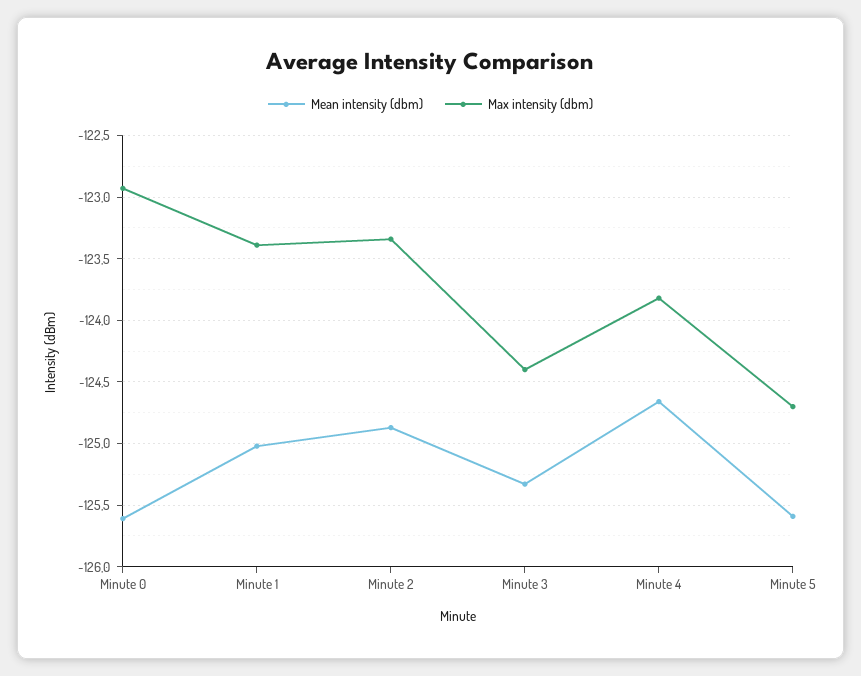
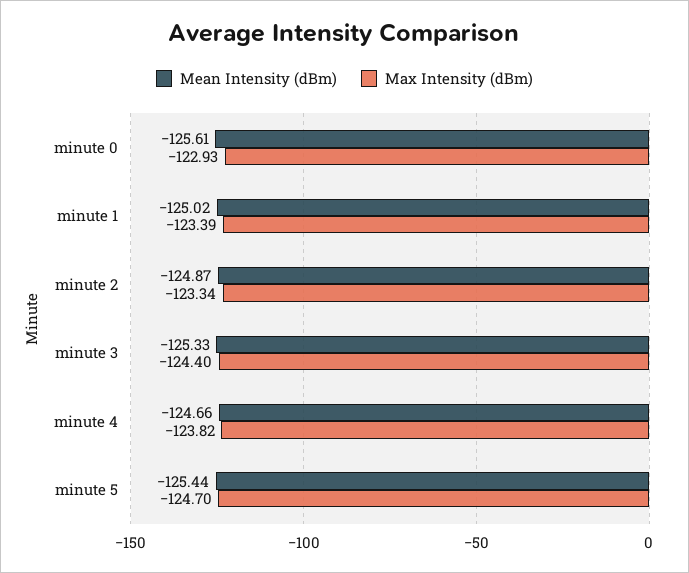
  {
    "Mean intensity (dbm)": {
      "Minute 0": -125.61,
      "Minute 1": -125.02,
      "Minute 2": -124.87,
      "Minute 3": -125.33,
      "Minute 4": -124.66,
-     "Minute 5": -125.6
+     "Minute 5": -125.44
    },
    "Max intensity (dbm)": {
      "Minute 0": -122.93,
      "Minute 1": -123.39,
      "Minute 2": -123.34,
      "Minute 3": -124.4,
      "Minute 4": -123.82,
      "Minute 5": -124.7
    }
  }

